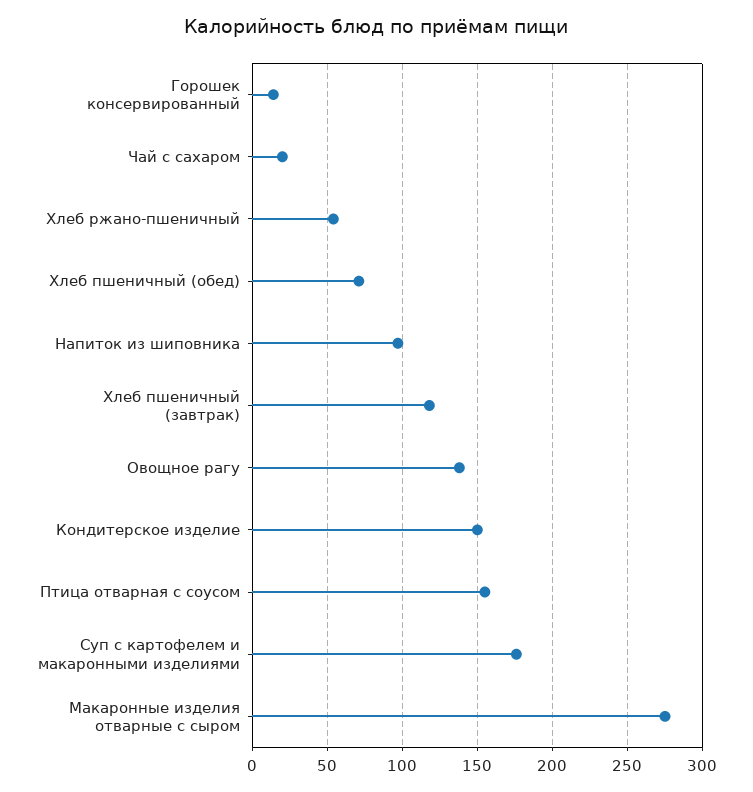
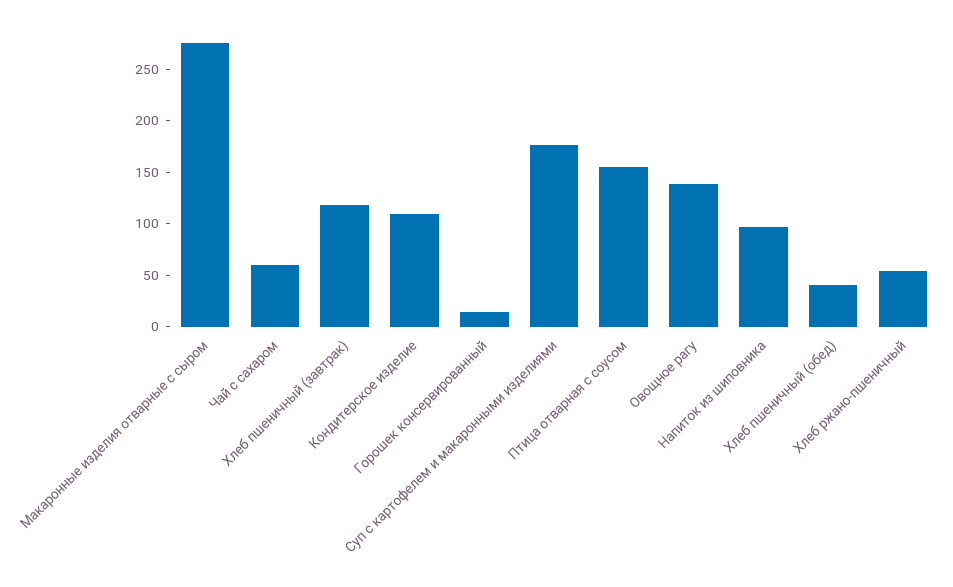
  {
    "Горошек консервированный": 15,
-   "Чай с сахаром": 20,
+   "Чай с сахаром": 60,
    "Хлеб ржано-пшеничный": 55,
-   "Хлеб пшеничный (обед)": 70,
+   "Хлеб пшеничный (обед)": 40,
    "Напиток из шиповника": 95,
    "Хлеб пшеничный (завтрак)": 120,
    "Овощное рагу": 140,
-   "Кондитерское изделие": 150,
+   "Кондитерское изделие": 110,
    "Птица отварная с соусом": 155,
    "Суп с картофелем и макаронными изделиями": 175,
    "Макаронные изделия отварные с сыром": 275
  }

